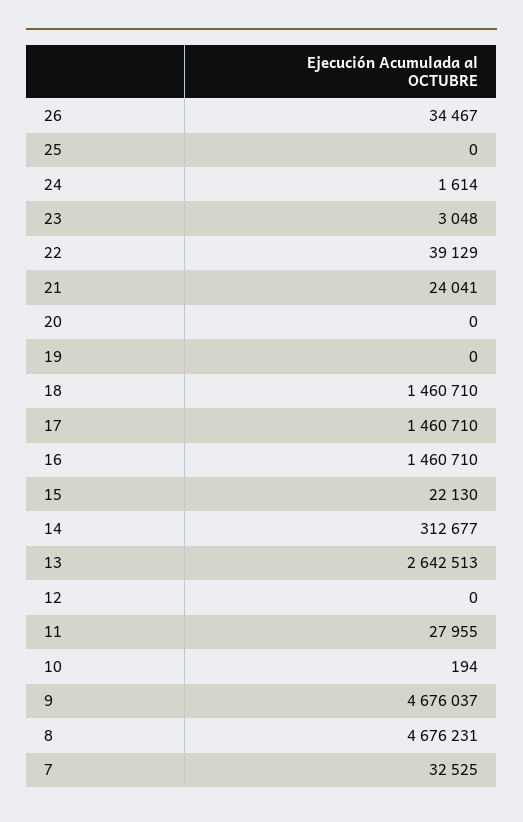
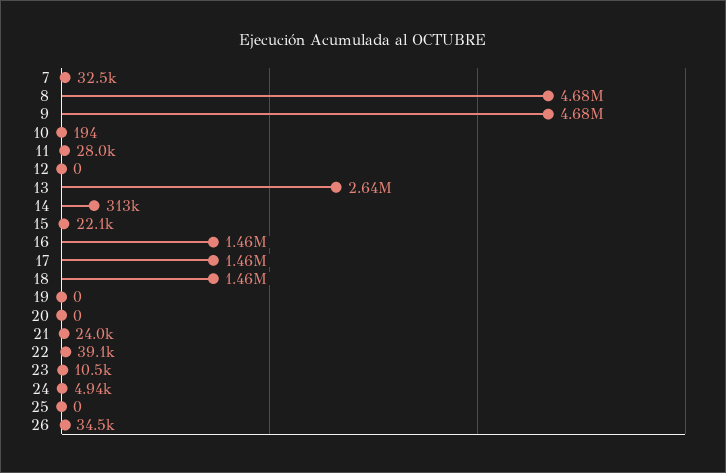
  {
    "26": 34467,
    "25": 0,
-   "24": 1614,
+   "24": 4940,
-   "23": 3048,
+   "23": 10500,
    "22": 39129,
    "21": 24041,
    "20": 0,
    "19": 0,
    "18": 1460710,
    "17": 1460710,
    "16": 1460710,
    "15": 22130,
    "14": 312677,
    "13": 2642513,
    "12": 0,
    "11": 27955,
    "10": 194,
    "9": 4676037,
    "8": 4676231,
    "7": 32525
  }

